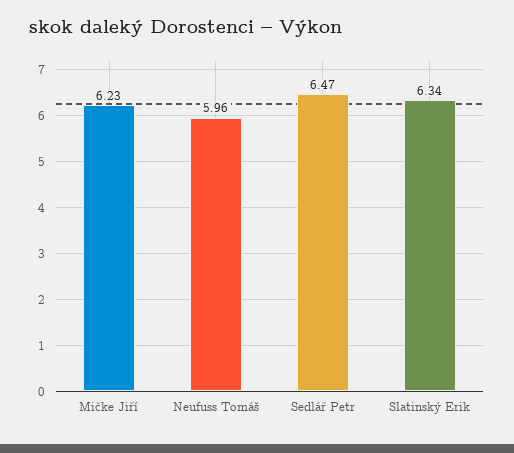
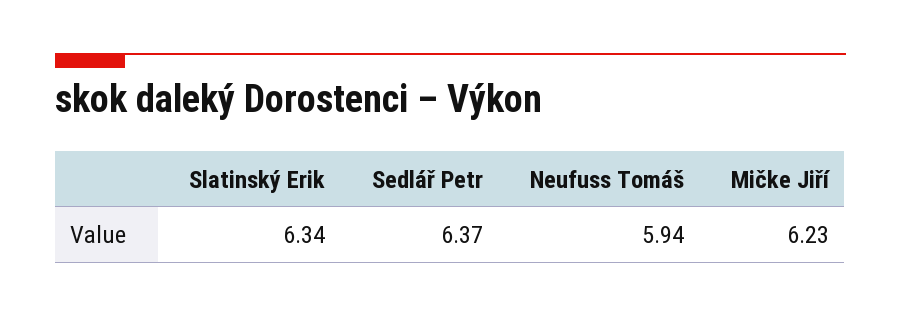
  {
    "Mičke Jiří": 6.23,
-   "Neufuss Tomáš": 5.96,
+   "Neufuss Tomáš": 5.94,
-   "Sedlář Petr": 6.47,
+   "Sedlář Petr": 6.37,
    "Slatinský Erik": 6.34
  }

